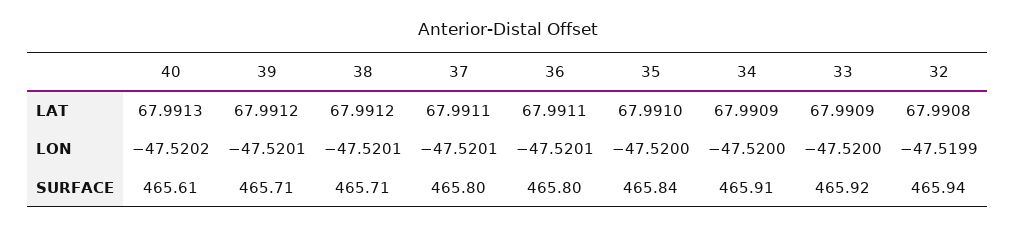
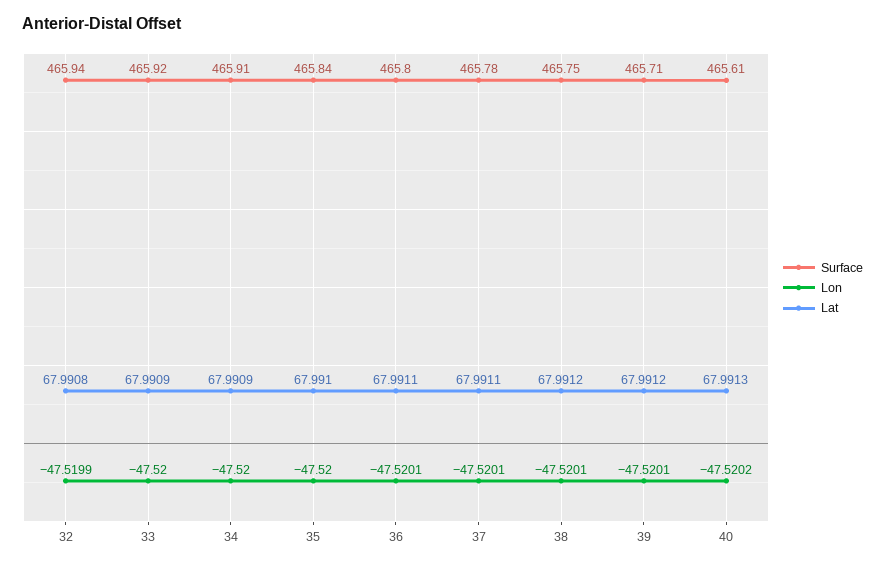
  {
    "LAT": {
      "40": 67.9913,
      "39": 67.9912,
      "38": 67.9912,
      "37": 67.9911,
      "36": 67.9911,
      "35": 67.991,
      "34": 67.9909,
      "33": 67.9909,
      "32": 67.9908
    },
    "LON": {
      "40": -47.5202,
      "39": -47.5201,
      "38": -47.5201,
      "37": -47.5201,
      "36": -47.5201,
      "35": -47.52,
      "34": -47.52,
      "33": -47.52,
      "32": -47.5199
    },
    "SURFACE": {
      "40": 465.61,
      "39": 465.71,
-     "38": 465.71,
+     "38": 465.75,
-     "37": 465.8,
+     "37": 465.78,
      "36": 465.8,
      "35": 465.84,
      "34": 465.91,
      "33": 465.92,
      "32": 465.94
    }
  }

